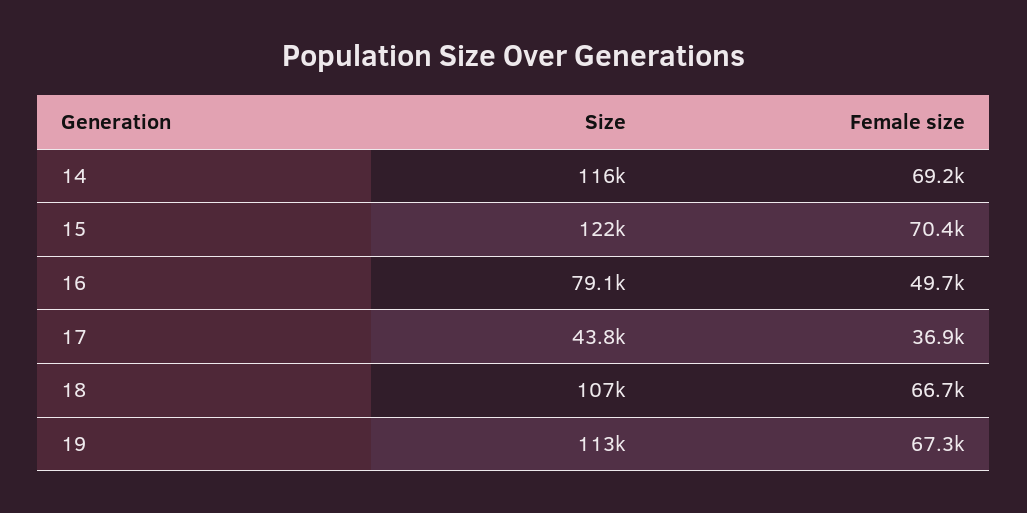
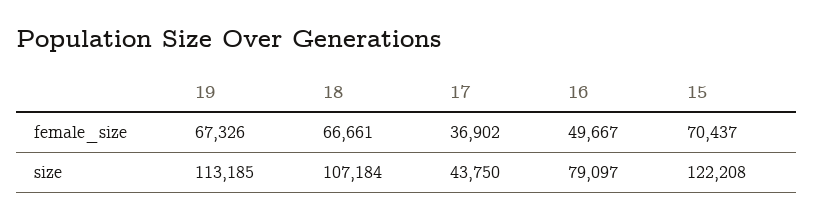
  {
    "Size": {
-     "14": 116000,
      "15": 122208,
      "16": 79097,
      "17": 43750,
      "18": 107184,
      "19": 113185
    },
    "Female size": {
-     "14": 69200,
      "15": 70437,
      "16": 49667,
      "17": 36902,
      "18": 66661,
      "19": 67326
    }
  }

